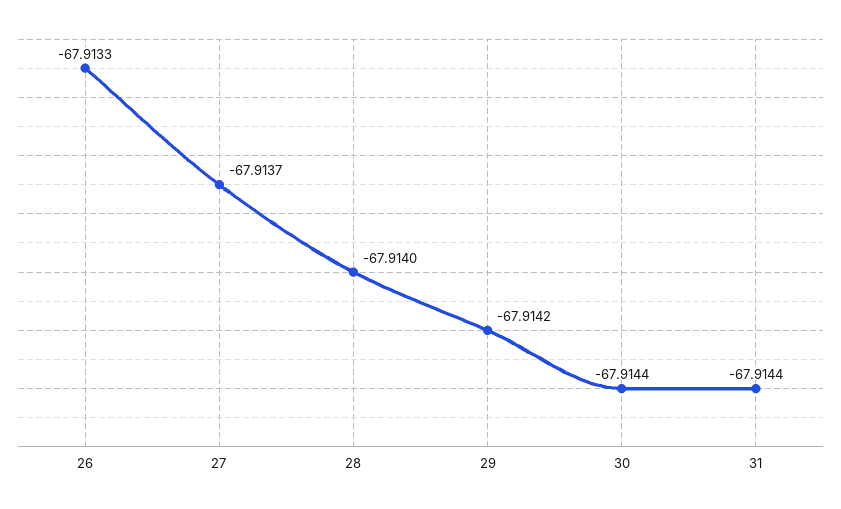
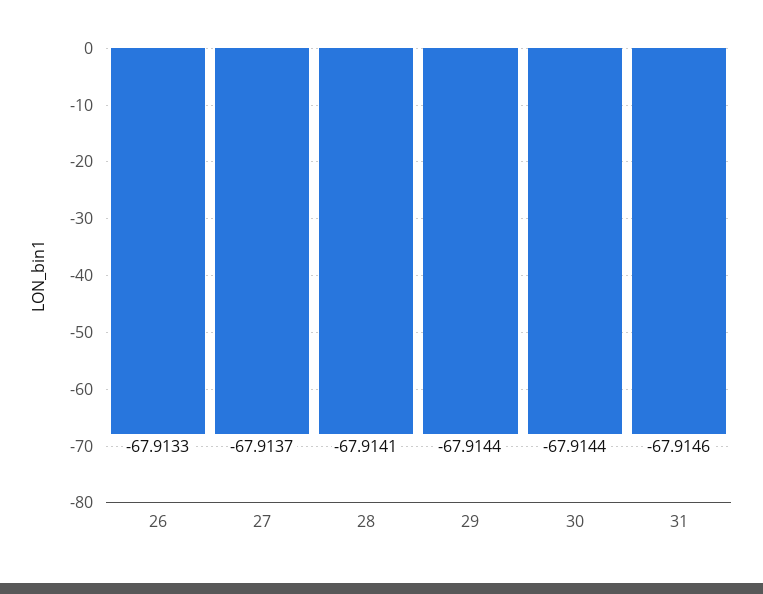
  {
    "26": -67.9133,
    "27": -67.9137,
-   "28": -67.914,
+   "28": -67.9141,
-   "29": -67.9142,
+   "29": -67.9144,
    "30": -67.9144,
-   "31": -67.9144
+   "31": -67.9146
  }

